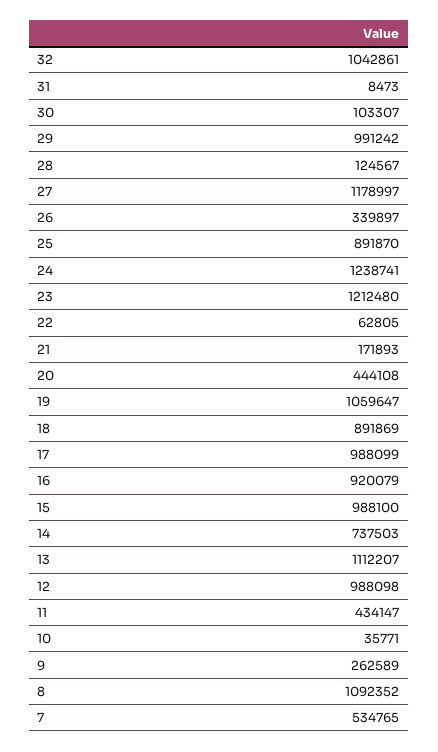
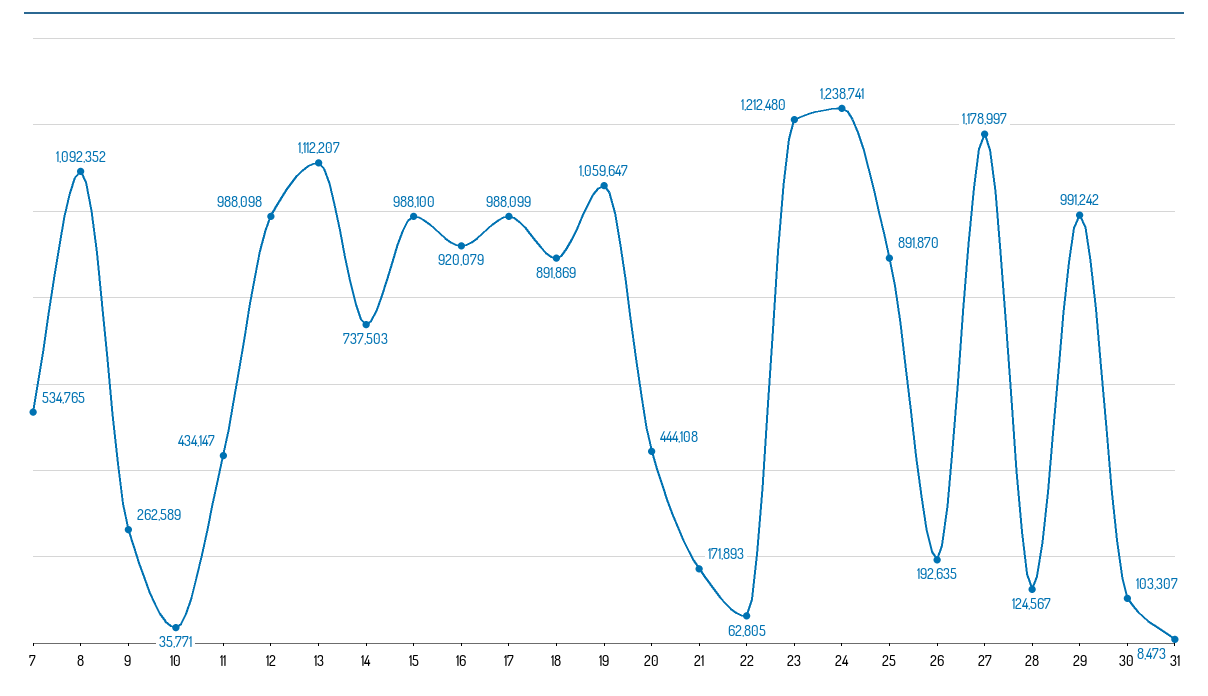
  {
-   "32": 1042861,
    "31": 8473,
    "30": 103307,
    "29": 991242,
    "28": 124567,
    "27": 1178997,
-   "26": 339897,
+   "26": 192635,
    "25": 891870,
    "24": 1238741,
    "23": 1212480,
    "22": 62805,
    "21": 171893,
    "20": 444108,
    "19": 1059647,
    "18": 891869,
    "17": 988099,
    "16": 920079,
    "15": 988100,
    "14": 737503,
    "13": 1112207,
    "12": 988098,
    "11": 434147,
    "10": 35771,
    "9": 262589,
    "8": 1092352,
    "7": 534765
  }

